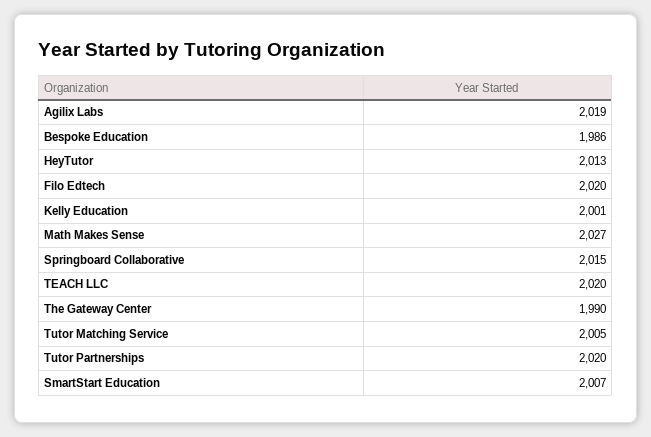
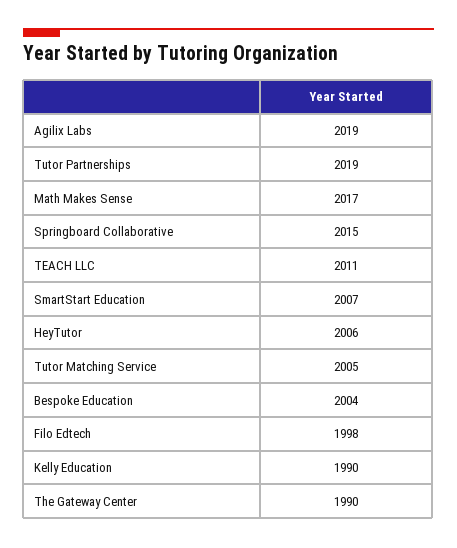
  {
    "Agilix Labs": 2019,
-   "Bespoke Education": 1986,
+   "Bespoke Education": 2004,
-   "HeyTutor": 2013,
+   "HeyTutor": 2006,
-   "Filo Edtech": 2020,
+   "Filo Edtech": 1998,
-   "Kelly Education": 2001,
+   "Kelly Education": 1990,
-   "Math Makes Sense": 2027,
+   "Math Makes Sense": 2017,
    "Springboard Collaborative": 2015,
-   "TEACH LLC": 2020,
+   "TEACH LLC": 2011,
    "The Gateway Center": 1990,
    "Tutor Matching Service": 2005,
-   "Tutor Partnerships": 2020,
+   "Tutor Partnerships": 2019,
    "SmartStart Education": 2007
  }

